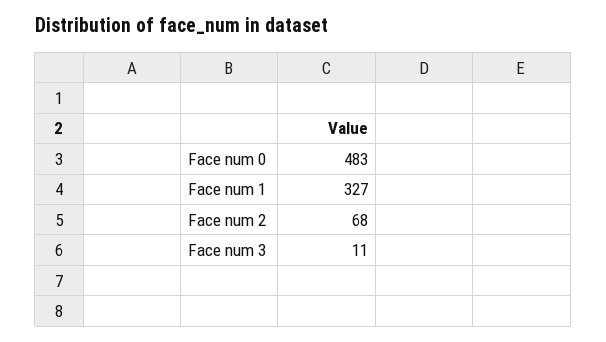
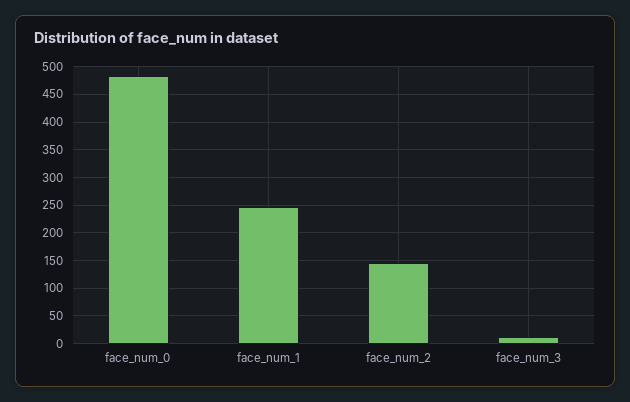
  {
    "Face num 0": 483,
-   "Face num 1": 327,
+   "Face num 1": 250,
-   "Face num 2": 68,
+   "Face num 2": 150,
    "Face num 3": 11
  }

